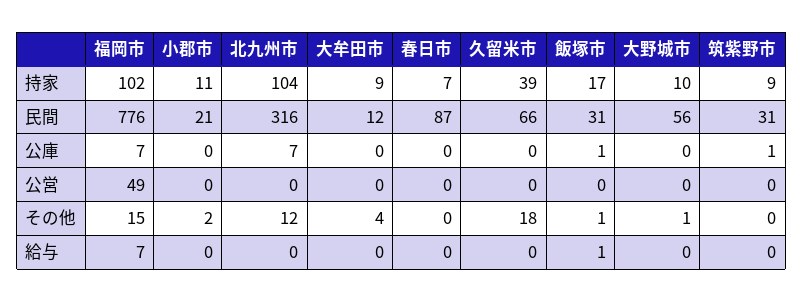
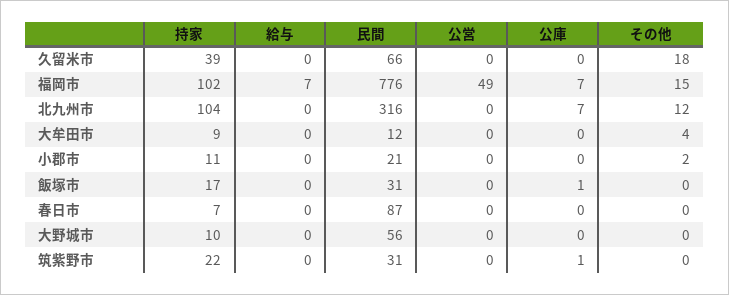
  {
    "福岡市": {
      "持家": 102,
      "民間": 776,
      "公庫": 7,
      "公営": 49,
      "その他": 15,
      "給与": 7
    },
    "小郡市": {
      "持家": 11,
      "民間": 21,
      "公庫": 0,
      "公営": 0,
      "その他": 2,
      "給与": 0
    },
    "北九州市": {
      "持家": 104,
      "民間": 316,
      "公庫": 7,
      "公営": 0,
      "その他": 12,
      "給与": 0
    },
    "大牟田市": {
      "持家": 9,
      "民間": 12,
      "公庫": 0,
      "公営": 0,
      "その他": 4,
      "給与": 0
    },
    "春日市": {
      "持家": 7,
      "民間": 87,
      "公庫": 0,
      "公営": 0,
      "その他": 0,
      "給与": 0
    },
    "久留米市": {
      "持家": 39,
      "民間": 66,
      "公庫": 0,
      "公営": 0,
      "その他": 18,
      "給与": 0
    },
    "飯塚市": {
      "持家": 17,
      "民間": 31,
      "公庫": 1,
      "公営": 0,
-     "その他": 1,
+     "その他": 0,
-     "給与": 1
+     "給与": 0
    },
    "大野城市": {
      "持家": 10,
      "民間": 56,
      "公庫": 0,
      "公営": 0,
-     "その他": 1,
+     "その他": 0,
      "給与": 0
    },
    "筑紫野市": {
-     "持家": 9,
+     "持家": 22,
      "民間": 31,
      "公庫": 1,
      "公営": 0,
      "その他": 0,
      "給与": 0
    }
  }

